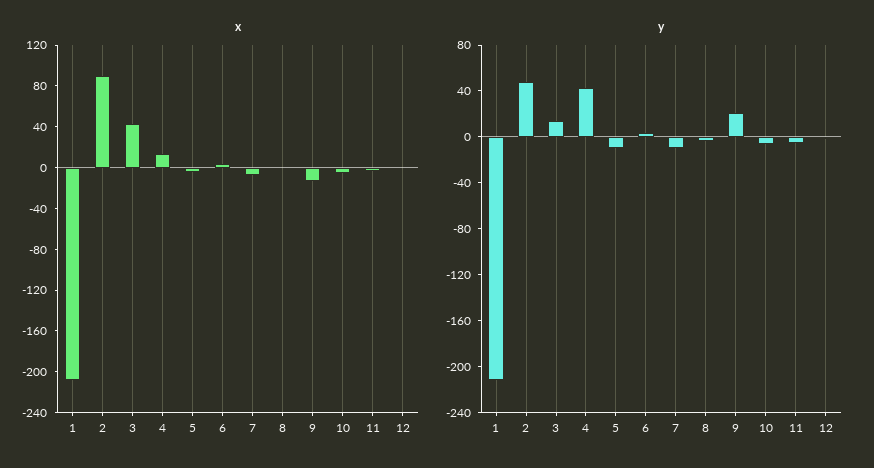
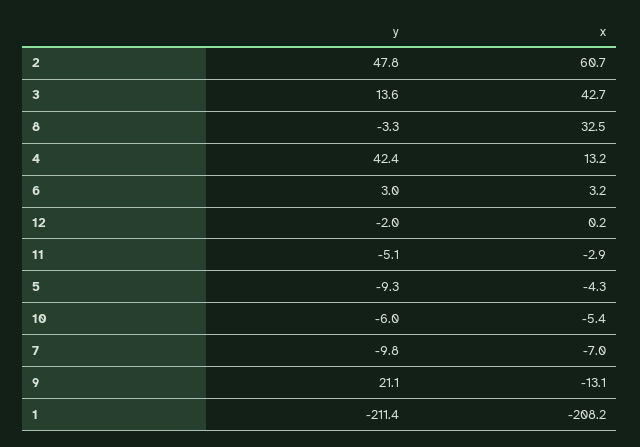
  {
    "x": {
      "1": -208.2,
-     "2": 90,
+     "2": 60.7,
      "3": 42.7,
      "4": 13.2,
      "5": -4.3,
      "6": 3.2,
      "7": -7,
-     "8": 0,
+     "8": 32.5,
      "9": -13.1,
      "10": -5.4,
      "11": -2.9,
      "12": 0.2
    },
    "y": {
      "1": -211.4,
      "2": 47.8,
      "3": 13.6,
      "4": 42.4,
      "5": -9.3,
      "6": 3,
      "7": -9.8,
      "8": -3.3,
      "9": 21.1,
      "10": -6,
      "11": -5.1,
      "12": -2
    }
  }

